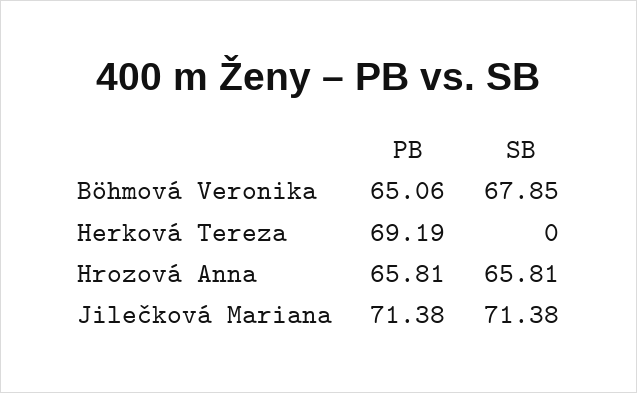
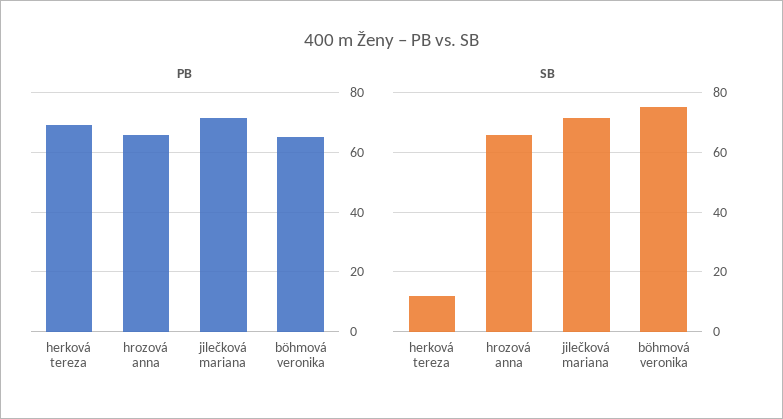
  {
    "PB": {
      "Böhmová Veronika": 65.06,
      "Herková Tereza": 69.19,
      "Hrozová Anna": 65.81,
      "Jilečková Mariana": 71.38
    },
    "SB": {
-     "Böhmová Veronika": 67.85,
+     "Böhmová Veronika": 75,
-     "Herková Tereza": 0,
+     "Herková Tereza": 12.5,
      "Hrozová Anna": 65.81,
      "Jilečková Mariana": 71.38
    }
  }

